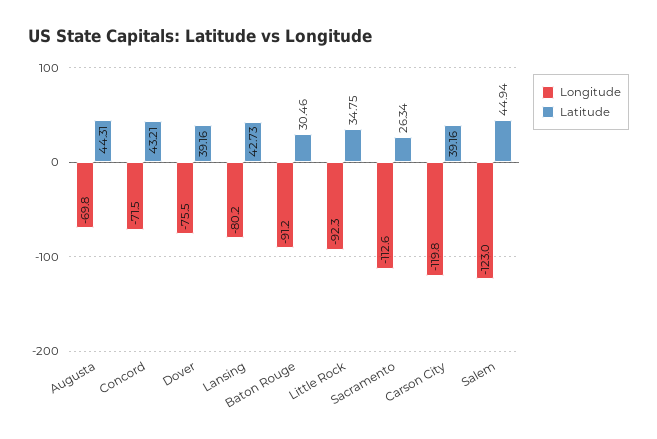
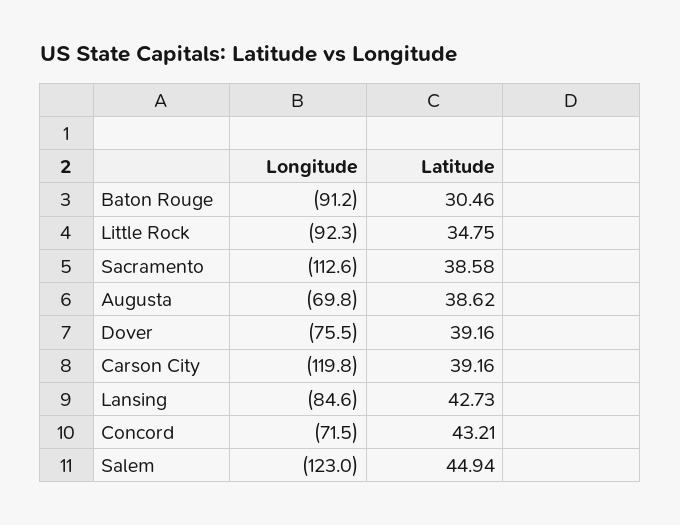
  {
    "Longitude": {
      "Augusta": -69.8,
      "Concord": -71.5,
      "Dover": -75.5,
-     "Lansing": -80.2,
+     "Lansing": -84.6,
      "Baton Rouge": -91.2,
      "Little Rock": -92.3,
      "Sacramento": -112.6,
      "Carson City": -119.8,
      "Salem": -123
    },
    "Latitude": {
-     "Augusta": 44.31,
+     "Augusta": 38.62,
      "Concord": 43.21,
      "Dover": 39.16,
      "Lansing": 42.73,
      "Baton Rouge": 30.46,
      "Little Rock": 34.75,
-     "Sacramento": 26.34,
+     "Sacramento": 38.58,
      "Carson City": 39.16,
      "Salem": 44.94
    }
  }

